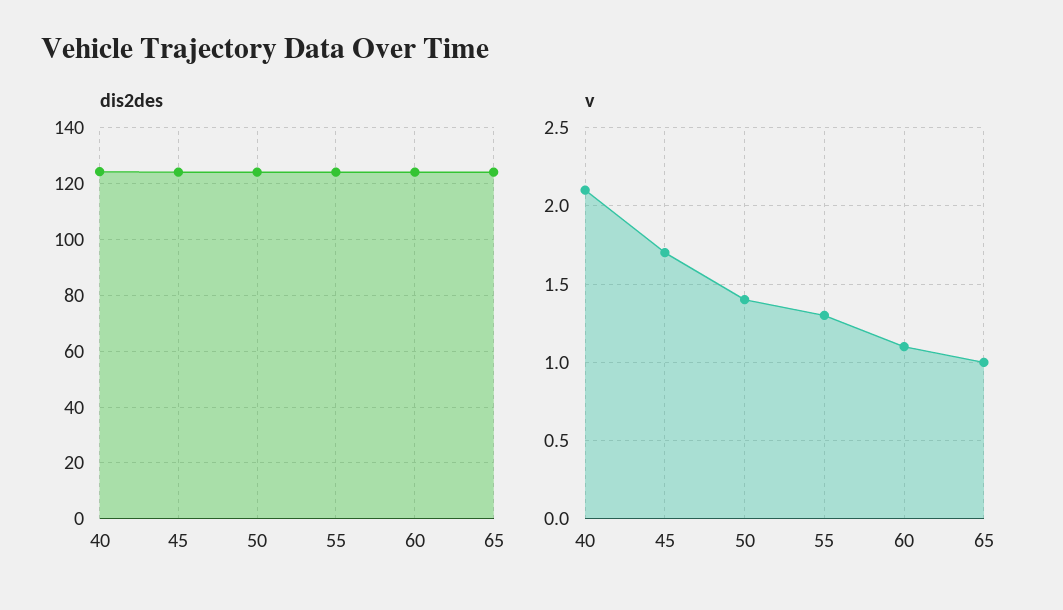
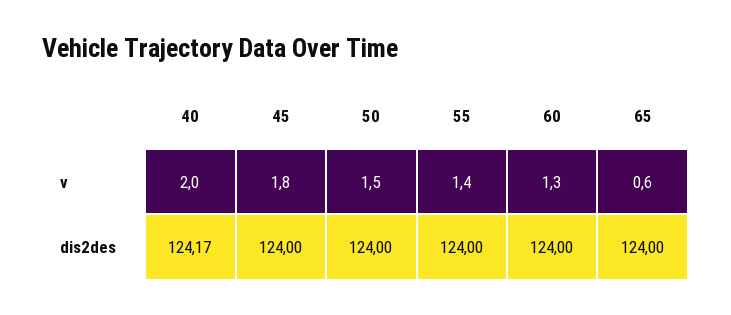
  {
    "dis2des": {
      "40": 124.17,
      "45": 124,
      "50": 124,
      "55": 124,
      "60": 124,
      "65": 124
    },
    "v": {
-     "40": 2.1,
+     "40": 2,
-     "45": 1.7,
+     "45": 1.8,
-     "50": 1.4,
+     "50": 1.5,
-     "55": 1.3,
+     "55": 1.4,
-     "60": 1.1,
+     "60": 1.3,
-     "65": 1
+     "65": 0.6
    }
  }

